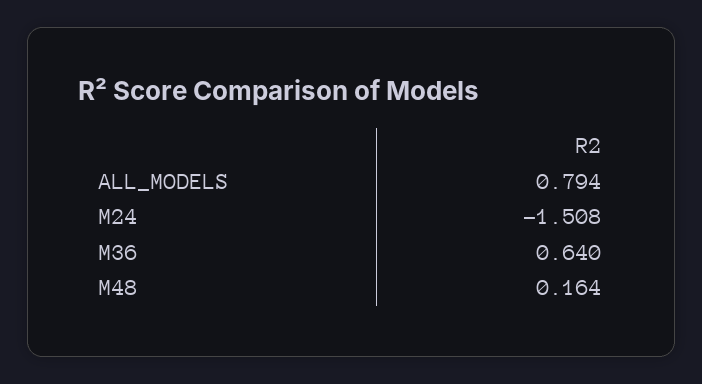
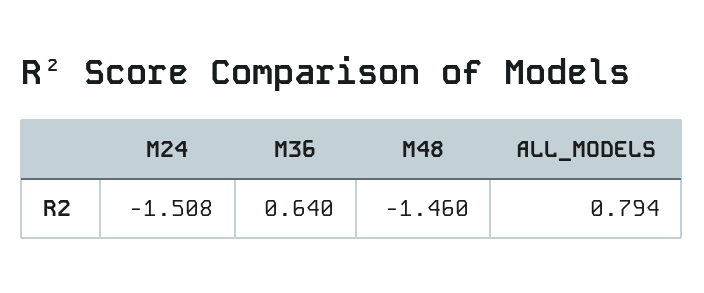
  {
    "ALL_MODELS": 0.794,
    "M24": -1.508,
    "M36": 0.64,
-   "M48": 0.164
+   "M48": -1.46
  }

